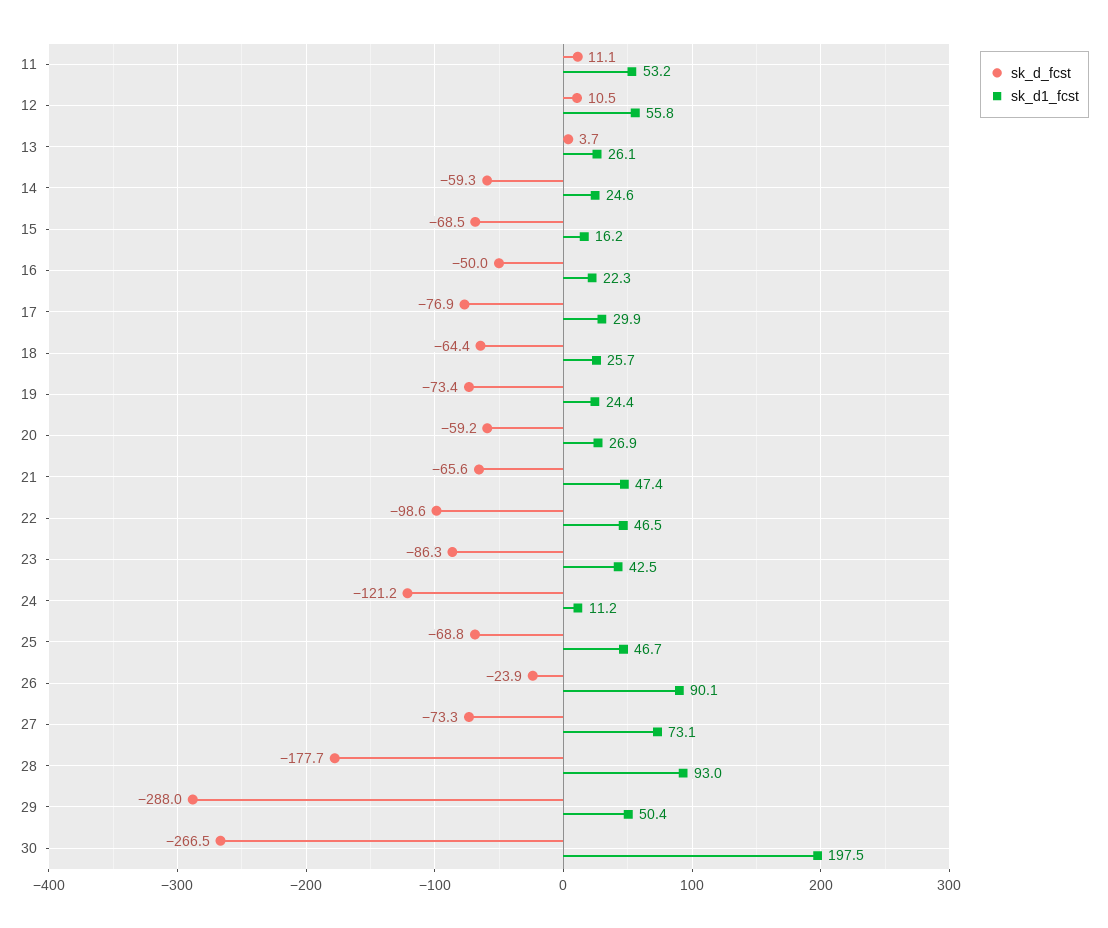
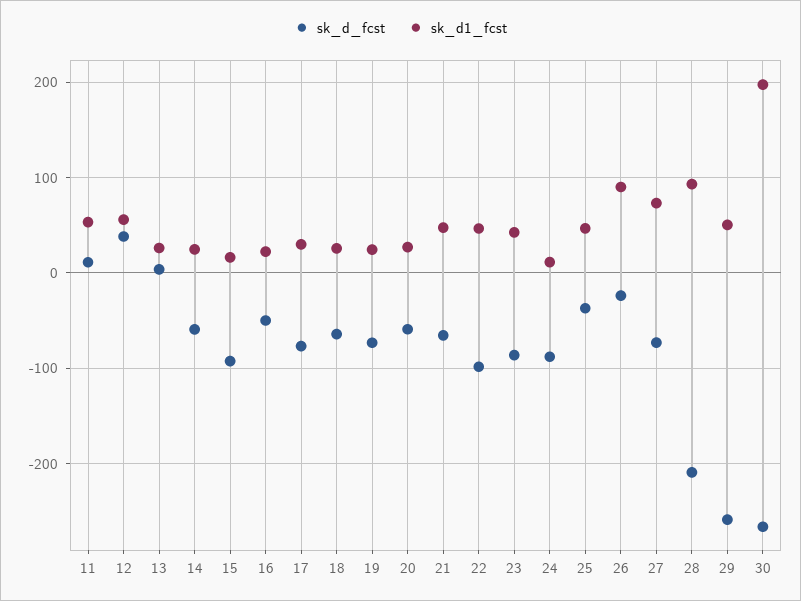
  {
    "sk_d_fcst": {
      "11": 11.1,
-     "12": 10.5,
+     "12": 40,
      "13": 3.7,
      "14": -59.3,
-     "15": -68.5,
+     "15": -90,
      "16": -50,
      "17": -76.9,
      "18": -64.4,
      "19": -73.4,
      "20": -59.2,
      "21": -65.6,
      "22": -98.6,
      "23": -86.3,
-     "24": -121.2,
+     "24": -90,
-     "25": -68.8,
+     "25": -40,
      "26": -23.9,
      "27": -73.3,
-     "28": -177.7,
+     "28": -210,
-     "29": -288,
+     "29": -260,
      "30": -266.5
    },
    "sk_d1_fcst": {
      "11": 53.2,
      "12": 55.8,
      "13": 26.1,
      "14": 24.6,
      "15": 16.2,
      "16": 22.3,
      "17": 29.9,
      "18": 25.7,
      "19": 24.4,
      "20": 26.9,
      "21": 47.4,
      "22": 46.5,
      "23": 42.5,
      "24": 11.2,
      "25": 46.7,
      "26": 90.1,
      "27": 73.1,
      "28": 93,
      "29": 50.4,
      "30": 197.5
    }
  }

